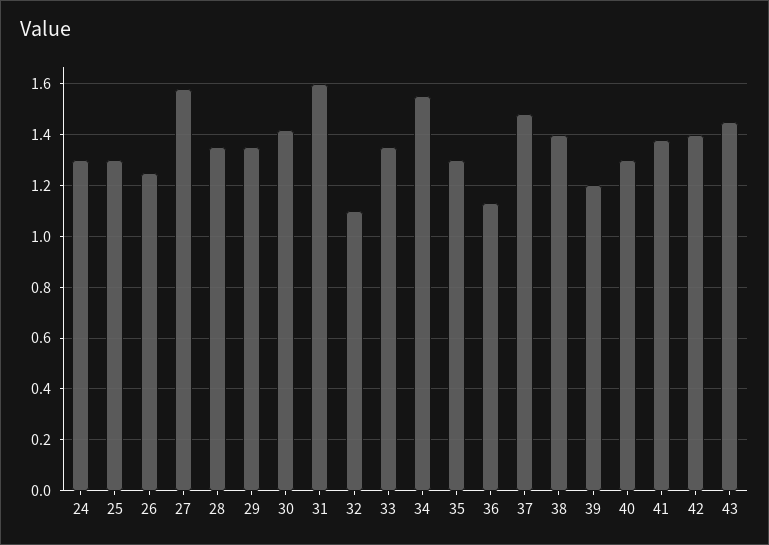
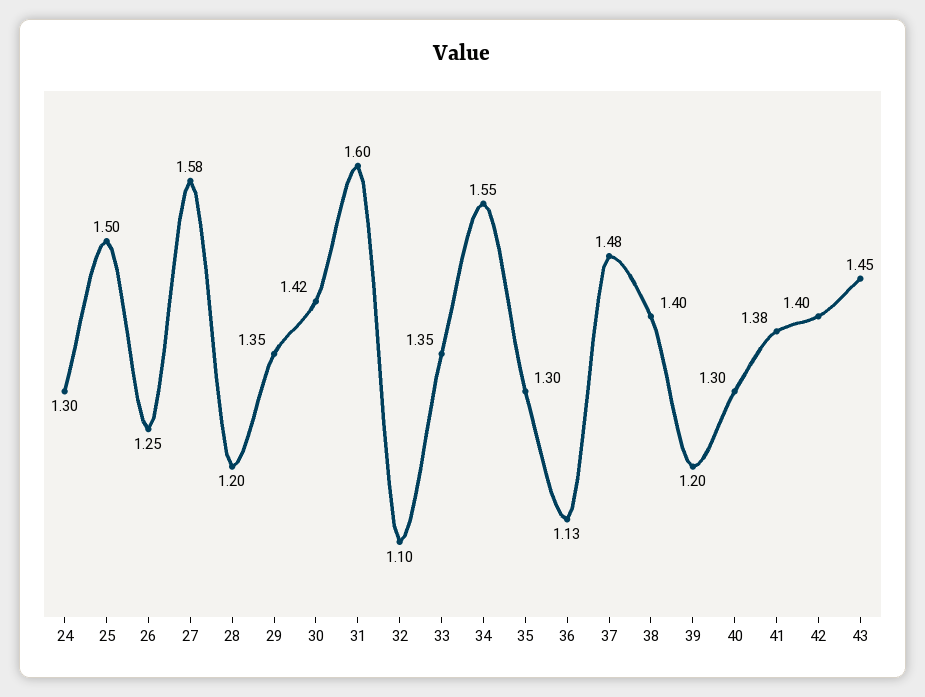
  {
    "24": 1.3,
-   "25": 1.3,
+   "25": 1.5,
    "26": 1.25,
    "27": 1.58,
-   "28": 1.35,
+   "28": 1.2,
    "29": 1.35,
    "30": 1.42,
    "31": 1.6,
    "32": 1.1,
    "33": 1.35,
    "34": 1.55,
    "35": 1.3,
    "36": 1.13,
    "37": 1.48,
    "38": 1.4,
    "39": 1.2,
    "40": 1.3,
    "41": 1.38,
    "42": 1.4,
    "43": 1.45
  }

